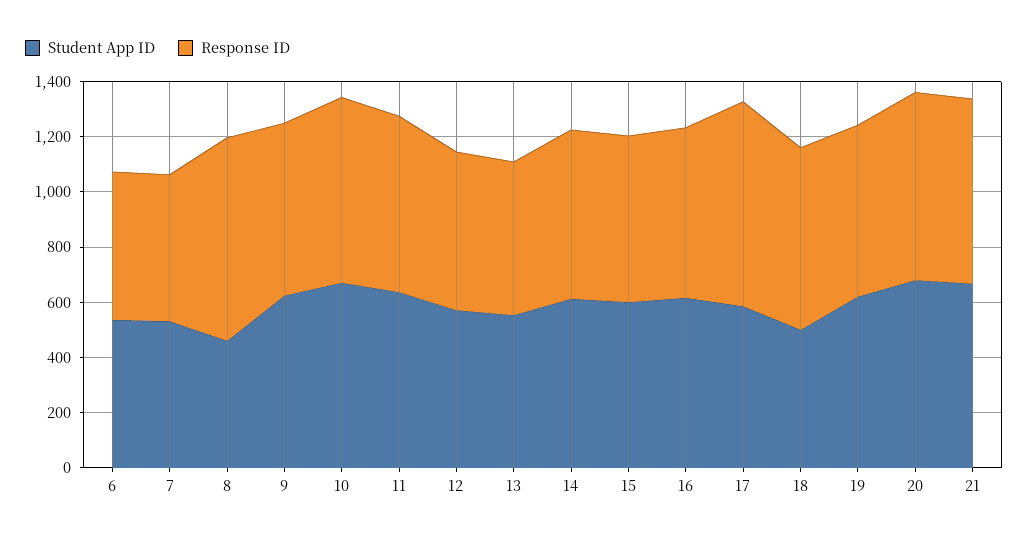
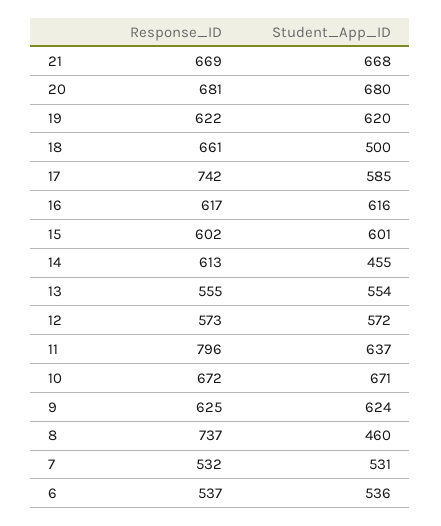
  {
    "Student App ID": {
      "6": 536,
      "7": 531,
      "8": 460,
      "9": 624,
      "10": 671,
      "11": 637,
      "12": 572,
      "13": 554,
-     "14": 600,
+     "14": 455,
      "15": 601,
      "16": 616,
      "17": 585,
      "18": 500,
      "19": 620,
      "20": 680,
      "21": 668
    },
    "Response ID": {
      "6": 537,
      "7": 532,
      "8": 737,
      "9": 625,
      "10": 672,
-     "11": 650,
+     "11": 796,
      "12": 573,
      "13": 555,
      "14": 613,
      "15": 602,
      "16": 617,
      "17": 742,
      "18": 661,
      "19": 622,
      "20": 681,
      "21": 669
    }
  }

